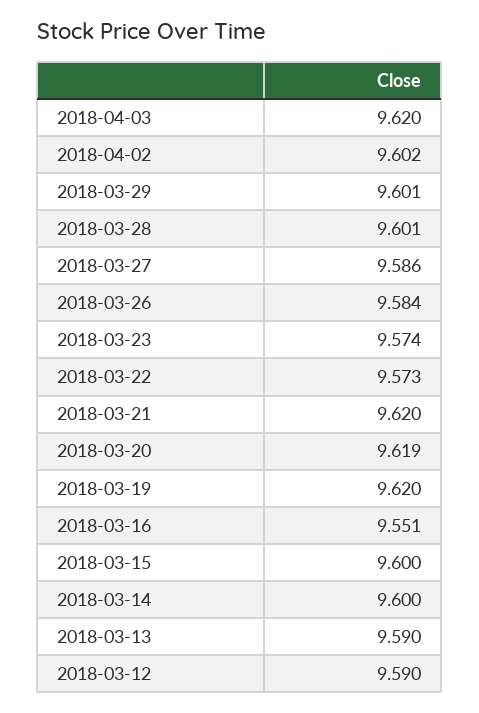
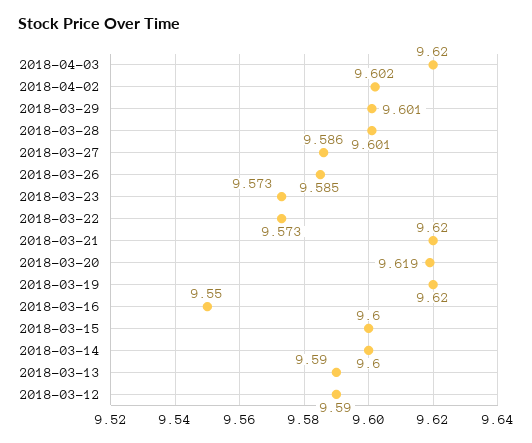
  {
    "2018-04-03": 9.62,
    "2018-04-02": 9.602,
    "2018-03-29": 9.601,
    "2018-03-28": 9.601,
    "2018-03-27": 9.586,
-   "2018-03-26": 9.584,
+   "2018-03-26": 9.585,
-   "2018-03-23": 9.574,
+   "2018-03-23": 9.573,
    "2018-03-22": 9.573,
    "2018-03-21": 9.62,
    "2018-03-20": 9.619,
    "2018-03-19": 9.62,
-   "2018-03-16": 9.551,
+   "2018-03-16": 9.55,
    "2018-03-15": 9.6,
    "2018-03-14": 9.6,
    "2018-03-13": 9.59,
    "2018-03-12": 9.59
  }

